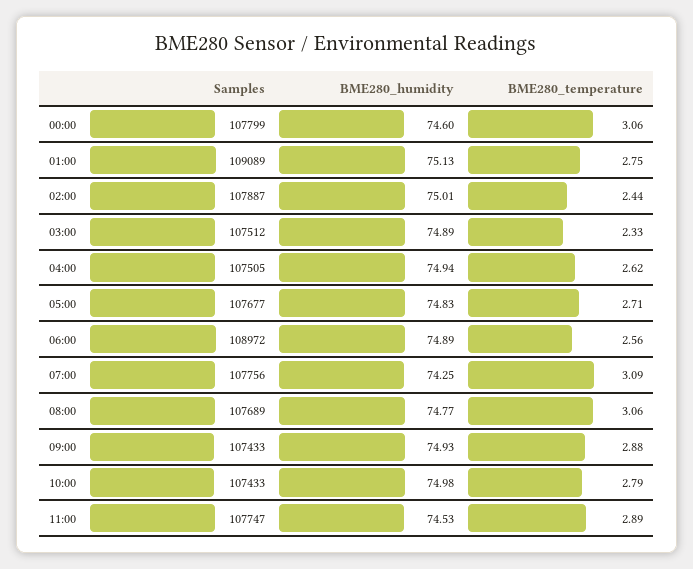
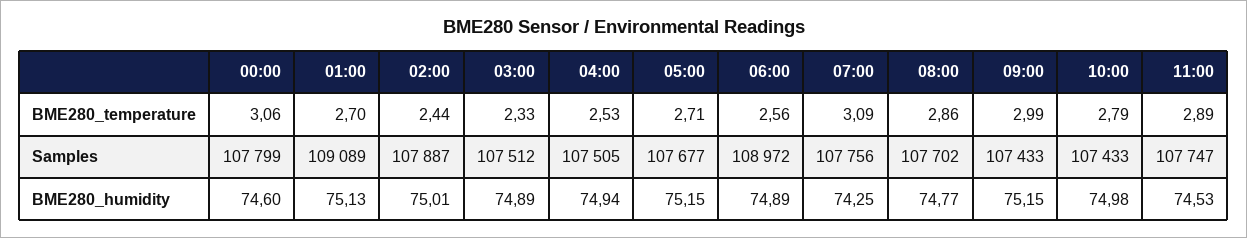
  {
    "Samples": {
      "00:00": 107799,
      "01:00": 109089,
      "02:00": 107887,
      "03:00": 107512,
      "04:00": 107505,
      "05:00": 107677,
      "06:00": 108972,
      "07:00": 107756,
-     "08:00": 107689,
+     "08:00": 107702,
      "09:00": 107433,
      "10:00": 107433,
      "11:00": 107747
    },
    "BME280_humidity": {
      "00:00": 74.6,
      "01:00": 75.13,
      "02:00": 75.01,
      "03:00": 74.89,
      "04:00": 74.94,
-     "05:00": 74.83,
+     "05:00": 75.15,
      "06:00": 74.89,
      "07:00": 74.25,
      "08:00": 74.77,
-     "09:00": 74.93,
+     "09:00": 75.15,
      "10:00": 74.98,
      "11:00": 74.53
    },
    "BME280_temperature": {
      "00:00": 3.06,
-     "01:00": 2.75,
+     "01:00": 2.7,
      "02:00": 2.44,
      "03:00": 2.33,
-     "04:00": 2.62,
+     "04:00": 2.53,
      "05:00": 2.71,
      "06:00": 2.56,
      "07:00": 3.09,
-     "08:00": 3.06,
+     "08:00": 2.86,
-     "09:00": 2.88,
+     "09:00": 2.99,
      "10:00": 2.79,
      "11:00": 2.89
    }
  }

